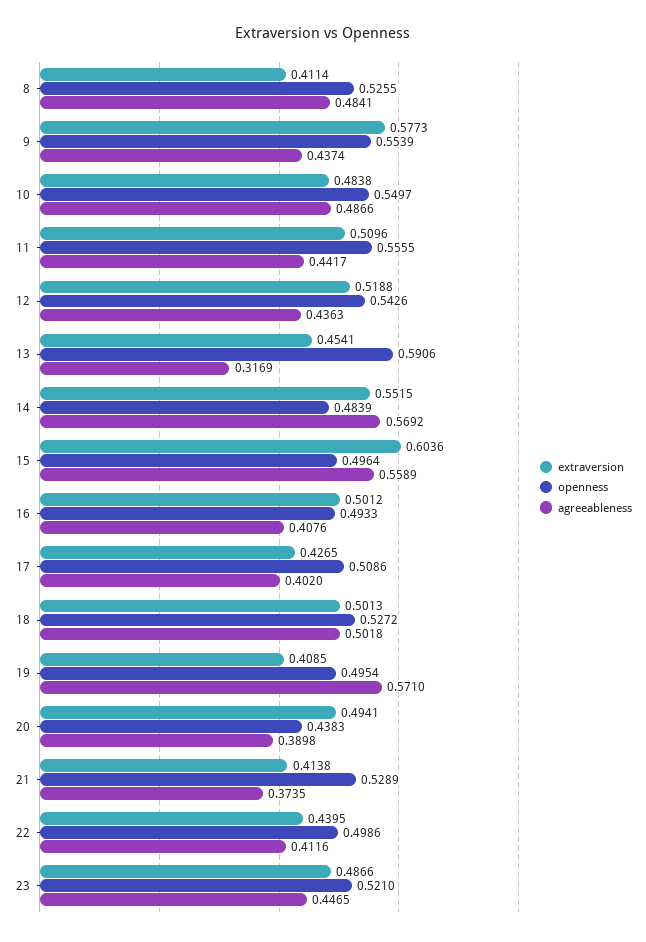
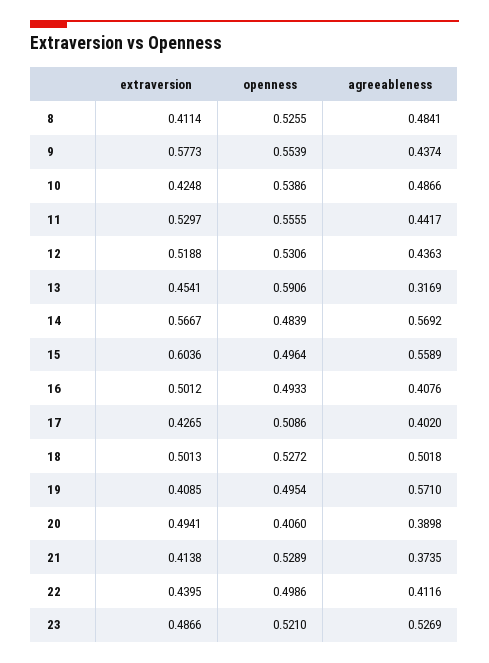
  {
    "extraversion": {
      "8": 0.4114,
      "9": 0.5773,
-     "10": 0.4838,
+     "10": 0.4248,
-     "11": 0.5096,
+     "11": 0.5297,
      "12": 0.5188,
      "13": 0.4541,
-     "14": 0.5515,
+     "14": 0.5667,
      "15": 0.6036,
      "16": 0.5012,
      "17": 0.4265,
      "18": 0.5013,
      "19": 0.4085,
      "20": 0.4941,
      "21": 0.4138,
      "22": 0.4395,
      "23": 0.4866
    },
    "openness": {
      "8": 0.5255,
      "9": 0.5539,
-     "10": 0.5497,
+     "10": 0.5386,
      "11": 0.5555,
-     "12": 0.5426,
+     "12": 0.5306,
      "13": 0.5906,
      "14": 0.4839,
      "15": 0.4964,
      "16": 0.4933,
      "17": 0.5086,
      "18": 0.5272,
      "19": 0.4954,
-     "20": 0.4383,
+     "20": 0.406,
      "21": 0.5289,
      "22": 0.4986,
      "23": 0.521
    },
    "agreeableness": {
      "8": 0.4841,
      "9": 0.4374,
      "10": 0.4866,
      "11": 0.4417,
      "12": 0.4363,
      "13": 0.3169,
      "14": 0.5692,
      "15": 0.5589,
      "16": 0.4076,
      "17": 0.402,
      "18": 0.5018,
      "19": 0.571,
      "20": 0.3898,
      "21": 0.3735,
      "22": 0.4116,
-     "23": 0.4465
+     "23": 0.5269
    }
  }

